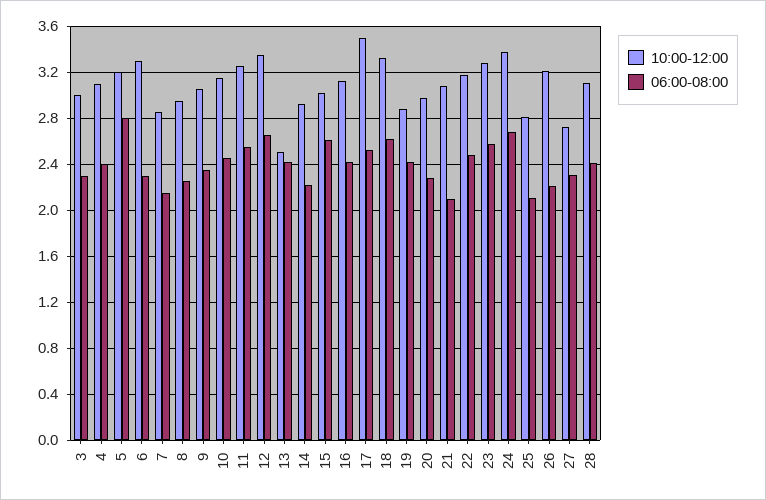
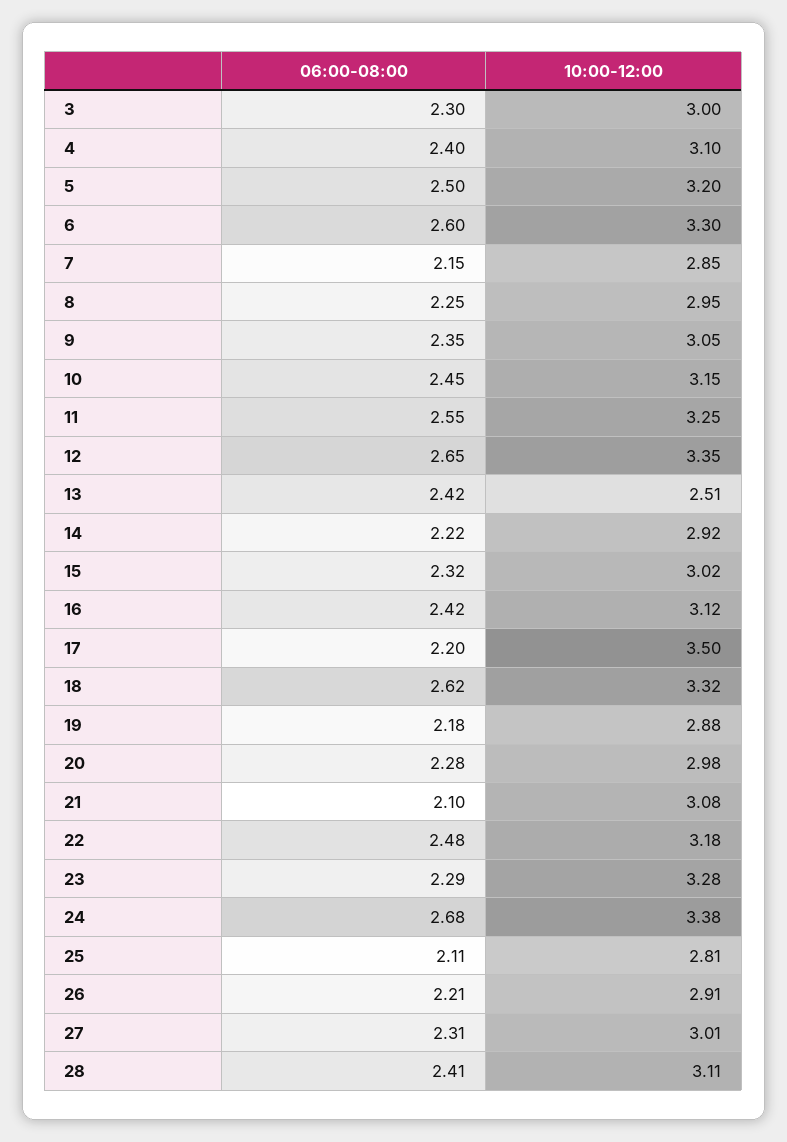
  {
    "10:00-12:00": {
      "3": 3,
      "4": 3.1,
      "5": 3.2,
      "6": 3.3,
      "7": 2.85,
      "8": 2.95,
      "9": 3.05,
      "10": 3.15,
      "11": 3.25,
      "12": 3.35,
      "13": 2.51,
      "14": 2.92,
      "15": 3.02,
      "16": 3.12,
      "17": 3.5,
      "18": 3.32,
      "19": 2.88,
      "20": 2.98,
      "21": 3.08,
      "22": 3.18,
      "23": 3.28,
      "24": 3.38,
      "25": 2.81,
-     "26": 3.2,
+     "26": 2.91,
-     "27": 2.7,
+     "27": 3.01,
      "28": 3.11
    },
    "06:00-08:00": {
      "3": 2.3,
      "4": 2.4,
-     "5": 2.8,
+     "5": 2.5,
-     "6": 2.3,
+     "6": 2.6,
      "7": 2.15,
      "8": 2.25,
      "9": 2.35,
      "10": 2.45,
      "11": 2.55,
      "12": 2.65,
      "13": 2.42,
      "14": 2.22,
-     "15": 2.6,
+     "15": 2.32,
      "16": 2.42,
-     "17": 2.5,
+     "17": 2.2,
      "18": 2.62,
-     "19": 2.4,
+     "19": 2.18,
      "20": 2.28,
      "21": 2.1,
      "22": 2.48,
-     "23": 2.6,
+     "23": 2.29,
      "24": 2.68,
      "25": 2.11,
      "26": 2.21,
      "27": 2.31,
      "28": 2.41
    }
  }

